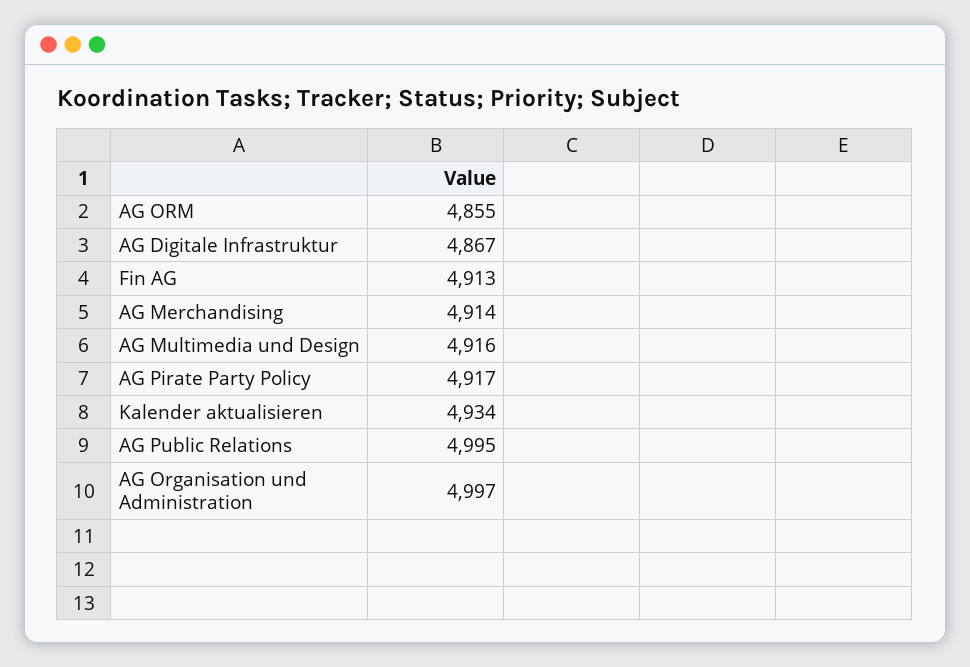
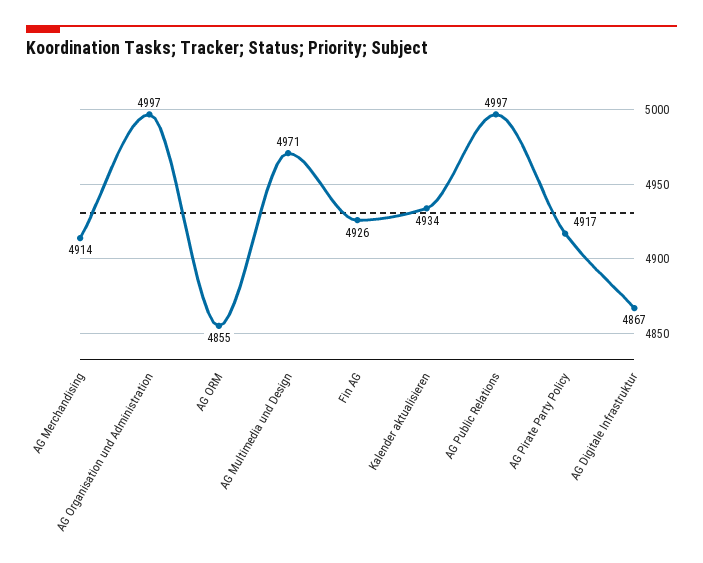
  {
    "AG ORM": 4855,
    "AG Digitale Infrastruktur": 4867,
-   "Fin AG": 4913,
+   "Fin AG": 4926,
    "AG Merchandising": 4914,
-   "AG Multimedia und Design": 4916,
+   "AG Multimedia und Design": 4971,
    "AG Pirate Party Policy": 4917,
    "Kalender aktualisieren": 4934,
-   "AG Public Relations": 4995,
+   "AG Public Relations": 4997,
    "AG Organisation und Administration": 4997
  }

